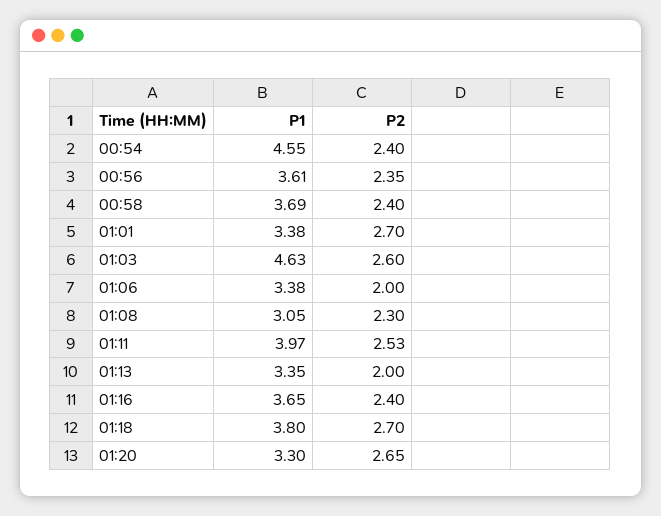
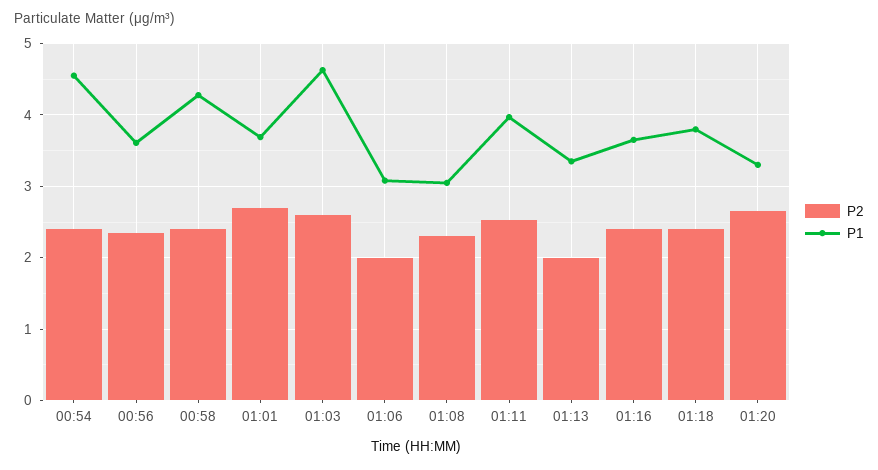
  {
    "P1": {
      "00:54": 4.55,
      "00:56": 3.61,
-     "00:58": 3.69,
+     "00:58": 4.3,
-     "01:01": 3.38,
+     "01:01": 3.7,
      "01:03": 4.63,
-     "01:06": 3.38,
+     "01:06": 3.1,
      "01:08": 3.05,
      "01:11": 3.97,
      "01:13": 3.35,
      "01:16": 3.65,
      "01:18": 3.8,
      "01:20": 3.3
    },
    "P2": {
      "00:54": 2.4,
      "00:56": 2.35,
      "00:58": 2.4,
      "01:01": 2.7,
      "01:03": 2.6,
      "01:06": 2,
      "01:08": 2.3,
      "01:11": 2.53,
      "01:13": 2,
      "01:16": 2.4,
-     "01:18": 2.7,
+     "01:18": 2.4,
      "01:20": 2.65
    }
  }

